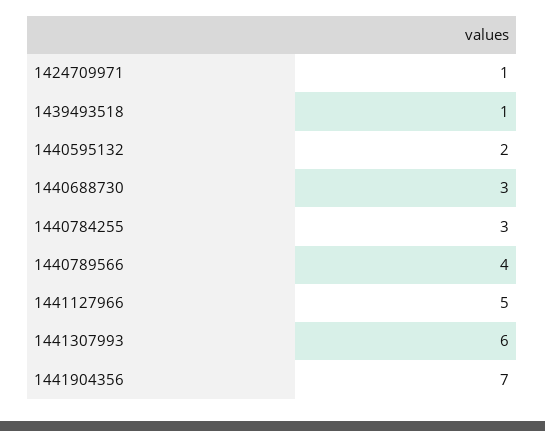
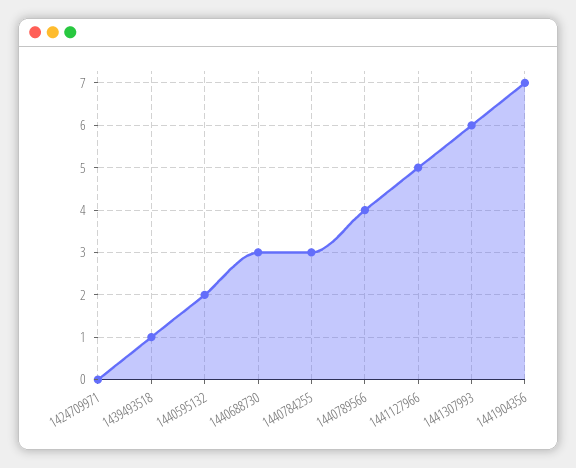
  {
-   "1424709971": 1,
+   "1424709971": 0,
    "1439493518": 1,
    "1440595132": 2,
    "1440688730": 3,
    "1440784255": 3,
    "1440789566": 4,
    "1441127966": 5,
    "1441307993": 6,
    "1441904356": 7
  }

